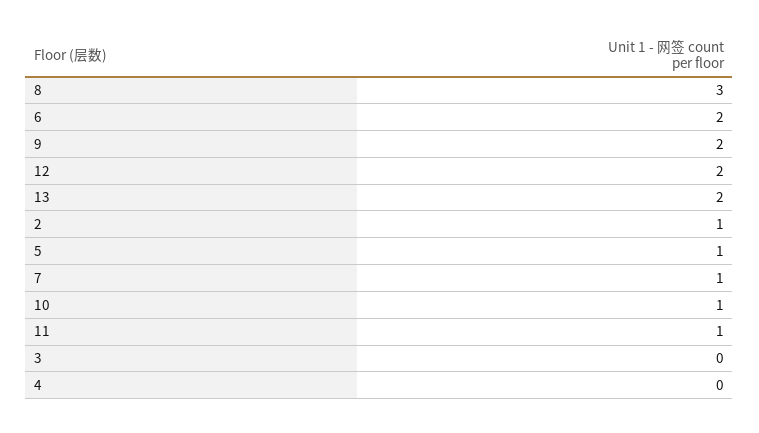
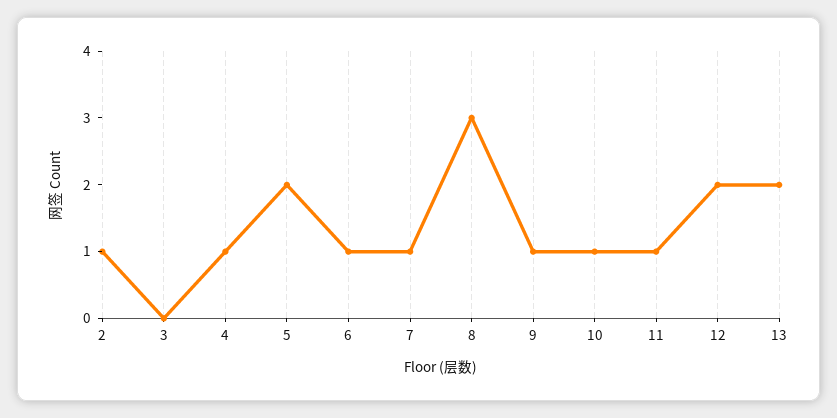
  {
    "8": 3,
-   "6": 2,
+   "6": 1,
-   "9": 2,
+   "9": 1,
    "12": 2,
    "13": 2,
    "2": 1,
-   "5": 1,
+   "5": 2,
    "7": 1,
    "10": 1,
    "11": 1,
    "3": 0,
-   "4": 0
+   "4": 1
  }

